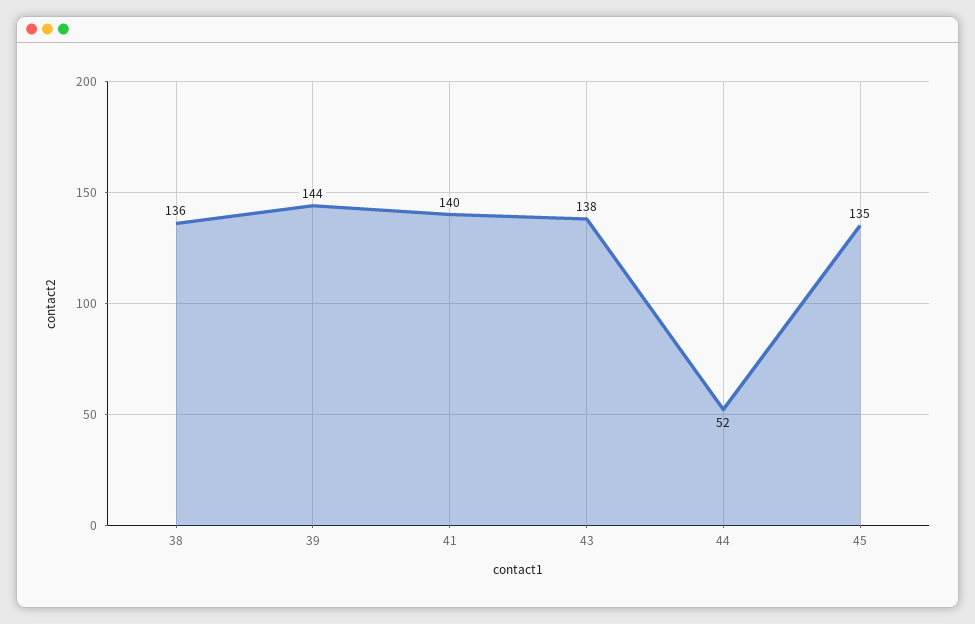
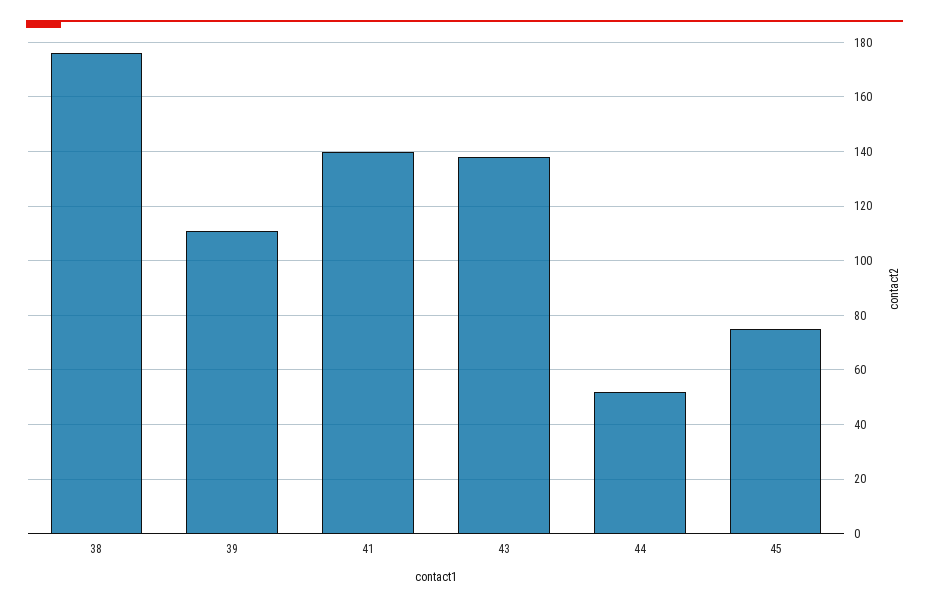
  {
-   "38": 136,
+   "38": 175,
-   "39": 144,
+   "39": 110,
    "41": 140,
    "43": 138,
    "44": 52,
-   "45": 135
+   "45": 75
  }

